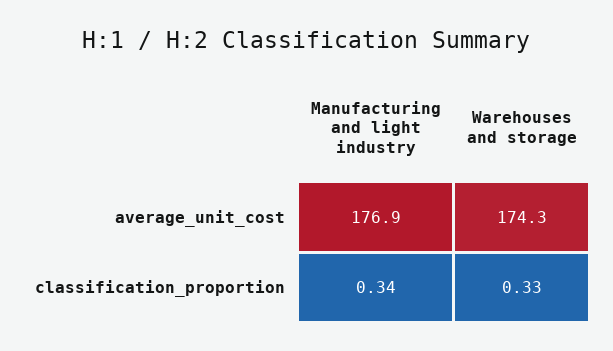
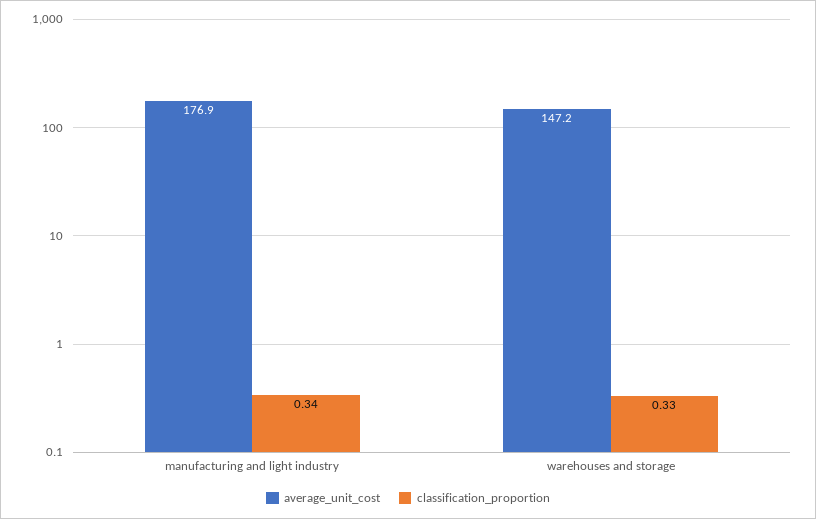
  {
    "average_unit_cost": {
      "Manufacturing and light industry": 176.9,
-     "Warehouses and storage": 174.3
+     "Warehouses and storage": 147.2
    },
    "classification_proportion": {
      "Manufacturing and light industry": 0.34,
      "Warehouses and storage": 0.33
    }
  }

